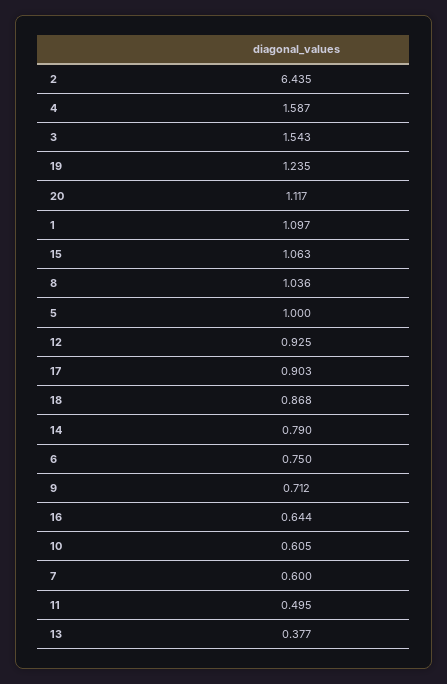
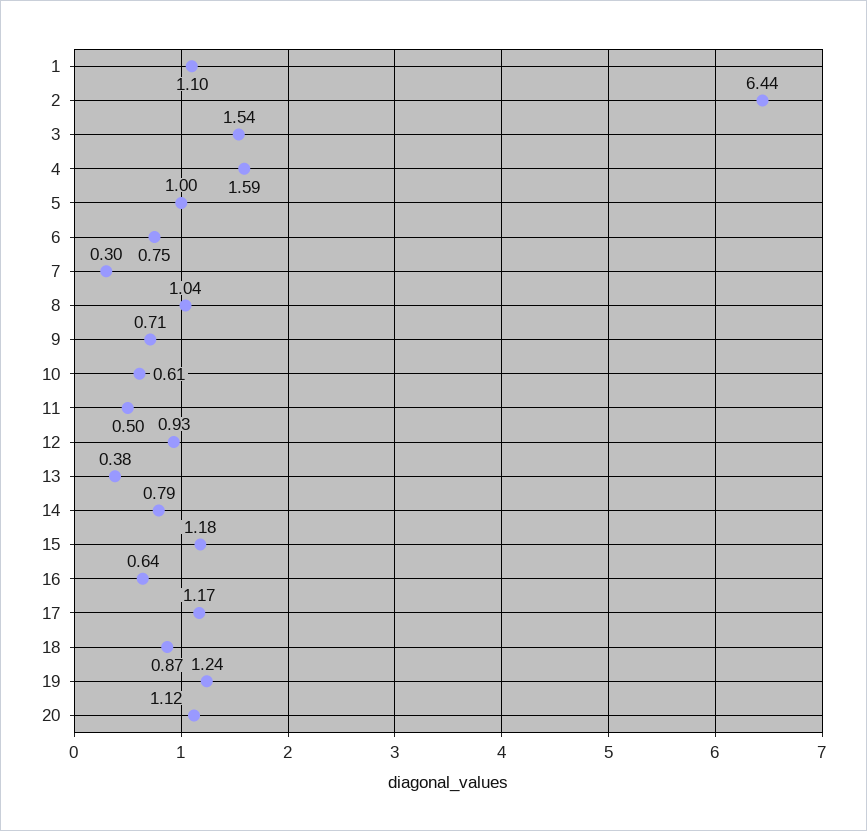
  {
    "2": 6.435,
    "4": 1.587,
    "3": 1.543,
    "19": 1.235,
    "20": 1.117,
    "1": 1.097,
-   "15": 1.063,
+   "15": 1.18,
    "8": 1.036,
    "5": 1,
    "12": 0.925,
-   "17": 0.903,
+   "17": 1.17,
    "18": 0.868,
    "14": 0.79,
    "6": 0.75,
    "9": 0.712,
    "16": 0.644,
    "10": 0.605,
-   "7": 0.6,
+   "7": 0.3,
    "11": 0.495,
    "13": 0.377
  }

